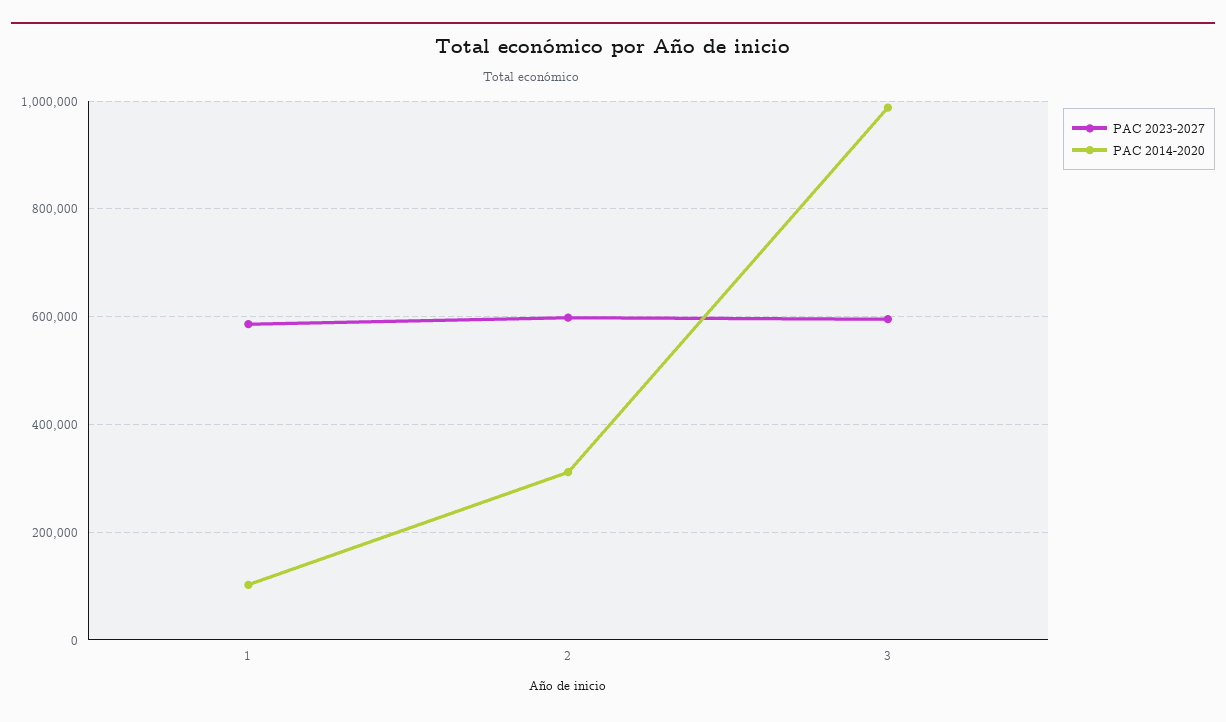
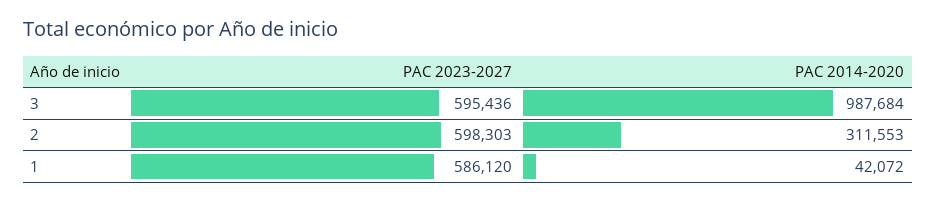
  {
    "PAC 2023-2027": {
      "1": 586120,
      "2": 598303,
      "3": 595436
    },
    "PAC 2014-2020": {
-     "1": 100000,
+     "1": 42072,
      "2": 311553,
      "3": 987684
    }
  }

